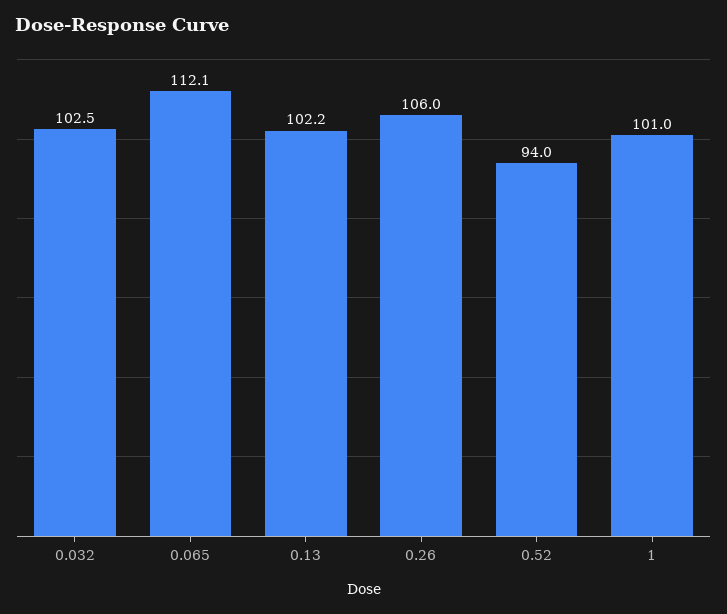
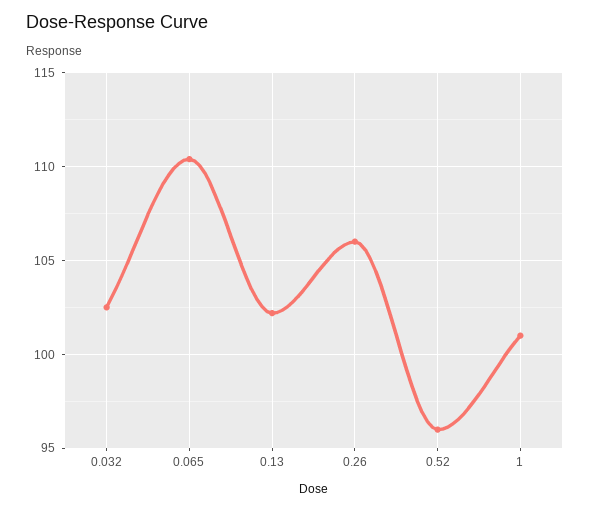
  {
    "0.032": 102.5,
-   "0.065": 112.1,
+   "0.065": 110.5,
    "0.13": 102.2,
    "0.26": 106,
-   "0.52": 94,
+   "0.52": 96,
    "1": 101
  }

